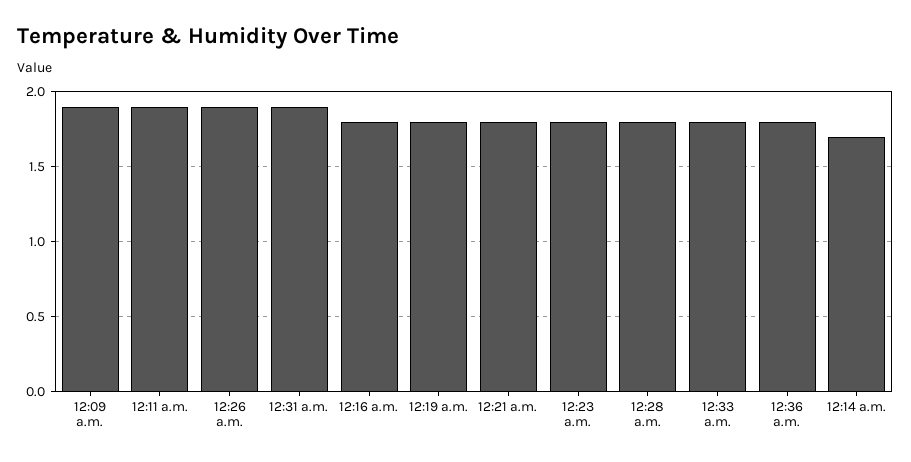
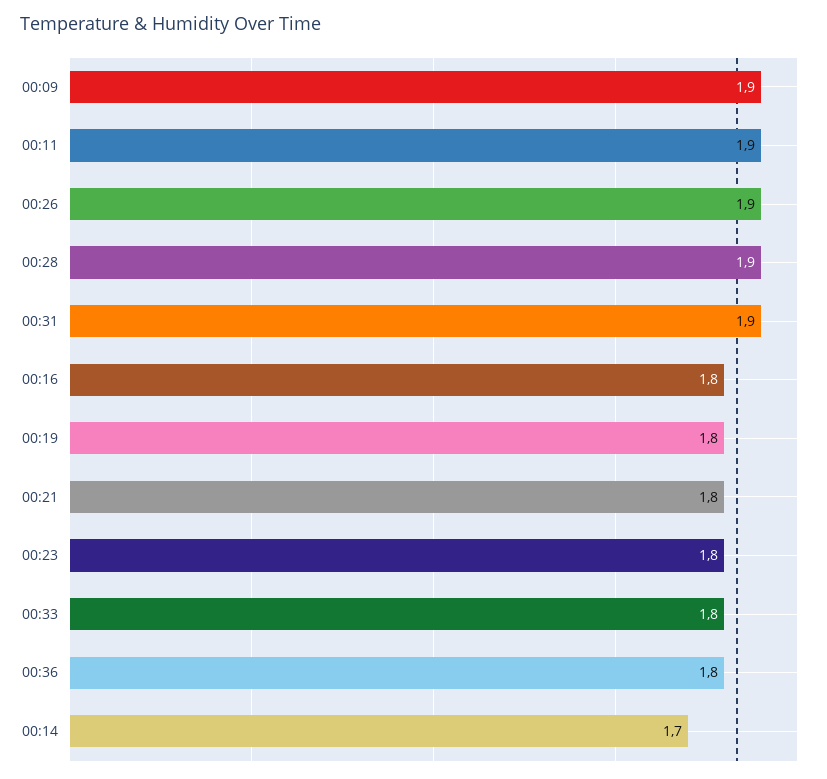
  {
    "12:09 a.m.": 1.9,
    "12:11 a.m.": 1.9,
    "12:26 a.m.": 1.9,
    "12:31 a.m.": 1.9,
    "12:16 a.m.": 1.8,
    "12:19 a.m.": 1.8,
    "12:21 a.m.": 1.8,
    "12:23 a.m.": 1.8,
-   "12:28 a.m.": 1.8,
+   "12:28 a.m.": 1.9,
    "12:33 a.m.": 1.8,
    "12:36 a.m.": 1.8,
    "12:14 a.m.": 1.7
  }

